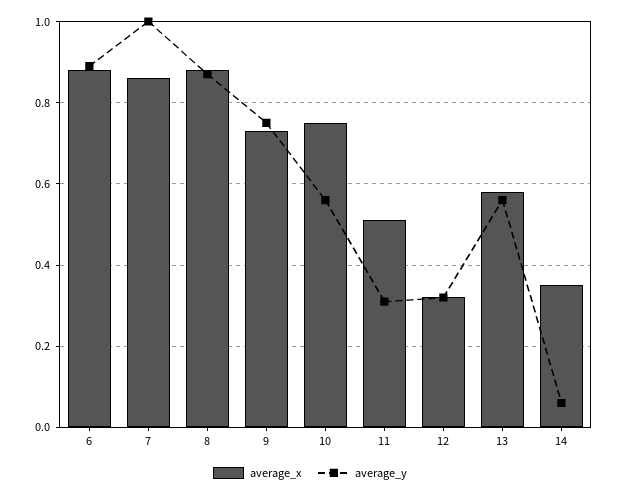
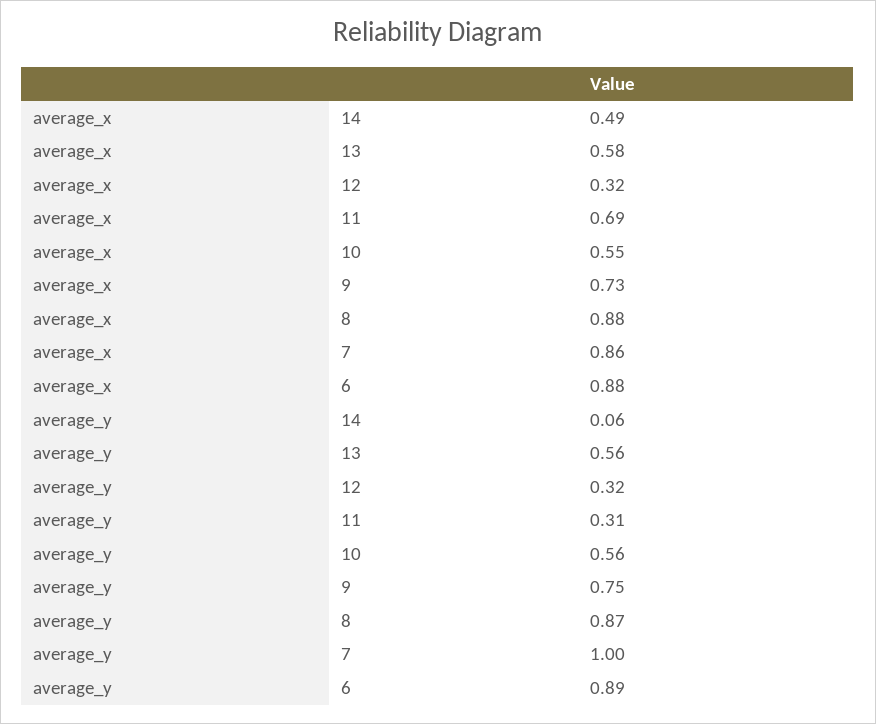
  {
    "average_x": {
      "6": 0.88,
      "7": 0.86,
      "8": 0.88,
      "9": 0.73,
-     "10": 0.75,
+     "10": 0.55,
-     "11": 0.5,
+     "11": 0.69,
      "12": 0.32,
      "13": 0.58,
-     "14": 0.35
+     "14": 0.49
    },
    "average_y": {
      "6": 0.89,
      "7": 1,
      "8": 0.87,
      "9": 0.75,
      "10": 0.56,
      "11": 0.31,
      "12": 0.32,
      "13": 0.56,
      "14": 0.06
    }
  }

